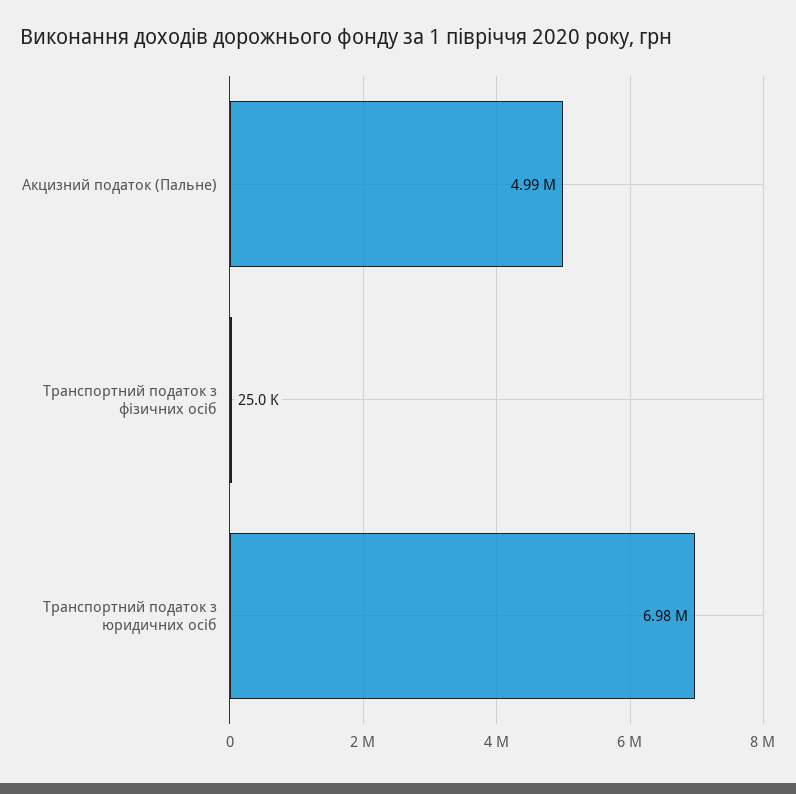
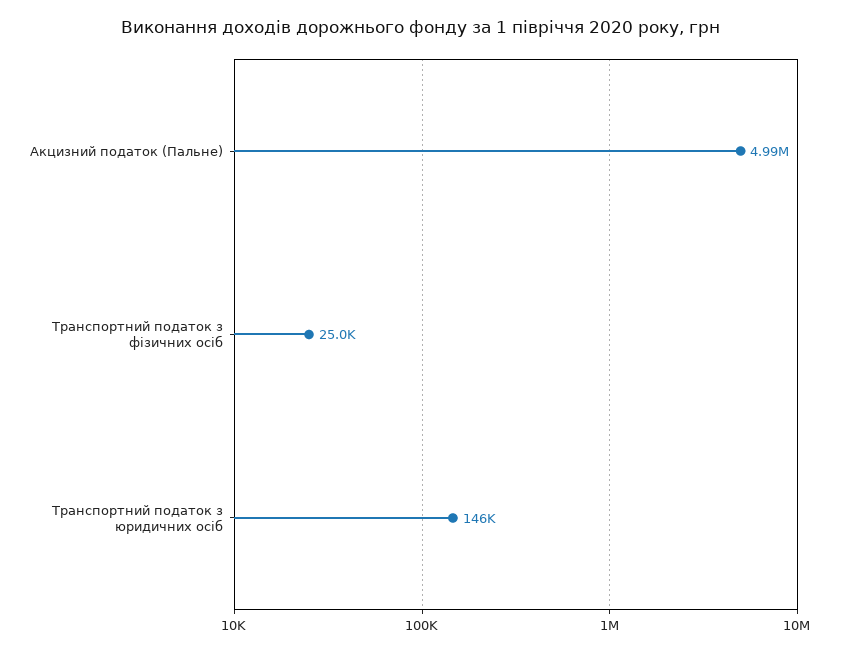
  {
    "Акцизний податок (Пальне)": 4990000,
    "Транспортний податок з фізичних осіб": 25000,
-   "Транспортний податок з юридичних осіб": 6980000
+   "Транспортний податок з юридичних осіб": 146000
  }

